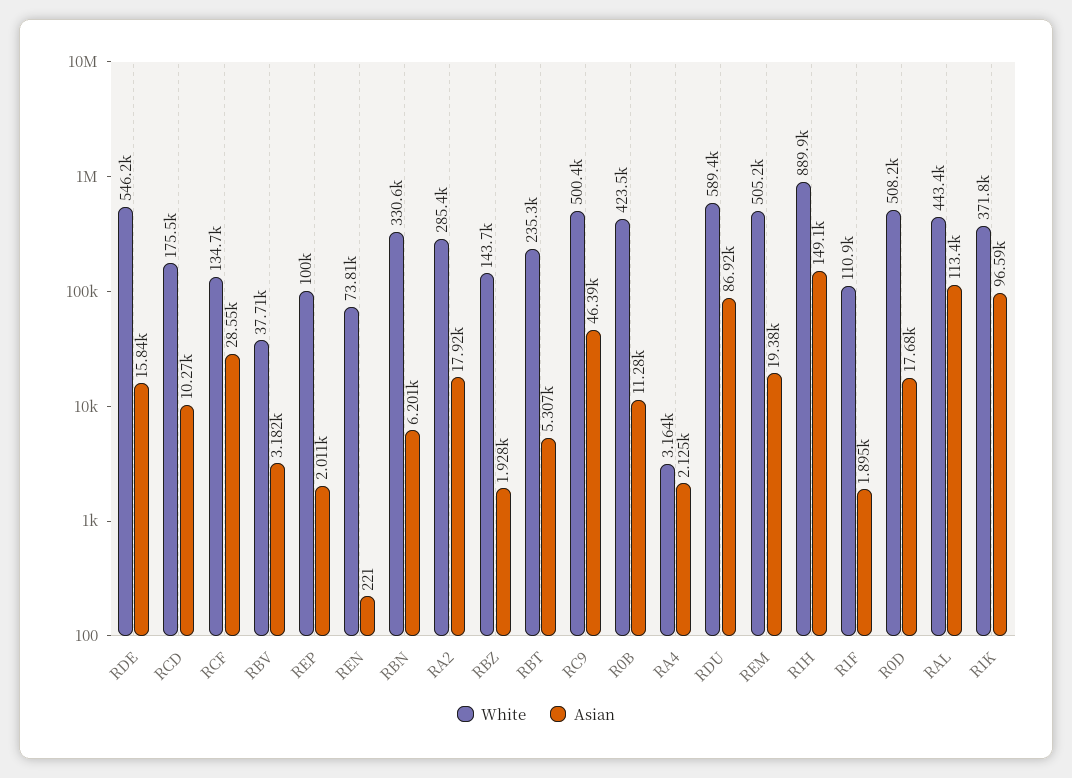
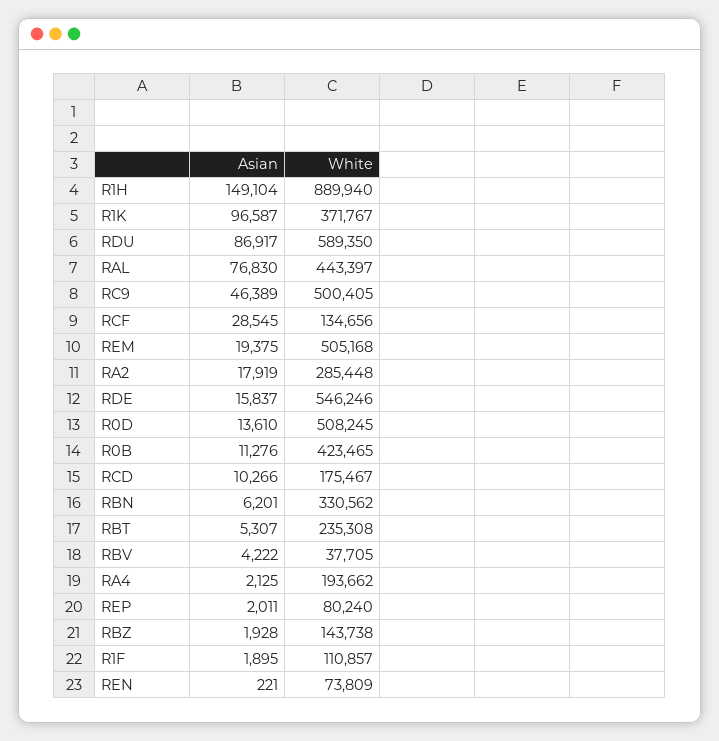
  {
    "White": {
      "RDE": 546246,
      "RCD": 175467,
      "RCF": 134656,
      "RBV": 37705,
-     "REP": 100000,
+     "REP": 80240,
      "REN": 73809,
      "RBN": 330562,
      "RA2": 285448,
      "RBZ": 143738,
      "RBT": 235308,
      "RC9": 500405,
      "R0B": 423465,
-     "RA4": 3164,
+     "RA4": 193662,
      "RDU": 589350,
      "REM": 505168,
      "R1H": 889940,
      "R1F": 110857,
      "R0D": 508245,
      "RAL": 443397,
      "R1K": 371767
    },
    "Asian": {
      "RDE": 15837,
      "RCD": 10266,
      "RCF": 28545,
-     "RBV": 3182,
+     "RBV": 4222,
      "REP": 2011,
      "REN": 221,
      "RBN": 6201,
      "RA2": 17919,
      "RBZ": 1928,
      "RBT": 5307,
      "RC9": 46389,
      "R0B": 11276,
      "RA4": 2125,
      "RDU": 86917,
      "REM": 19375,
      "R1H": 149104,
      "R1F": 1895,
-     "R0D": 17680,
+     "R0D": 13610,
-     "RAL": 113400,
+     "RAL": 76830,
      "R1K": 96587
    }
  }

